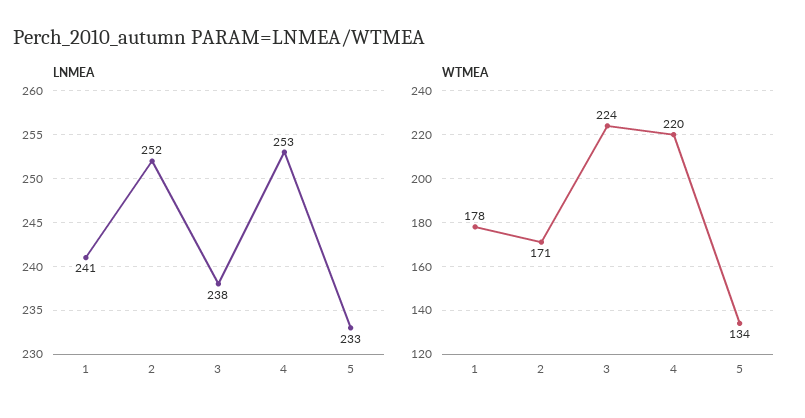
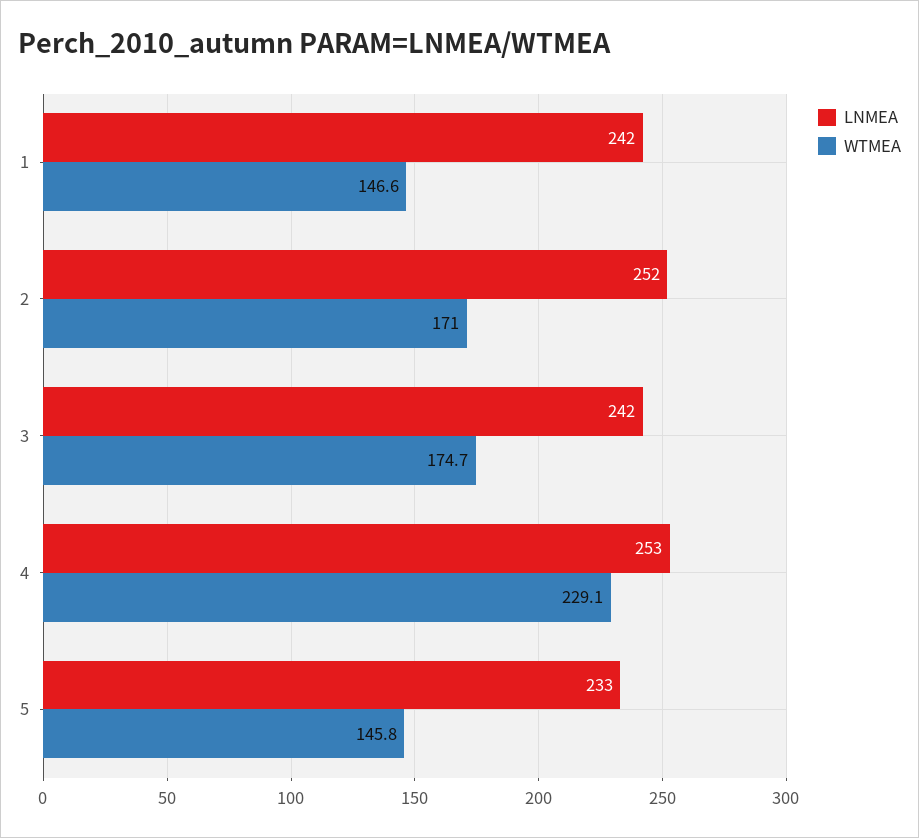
  {
    "LNMEA": {
-     "1": 241,
+     "1": 242,
      "2": 252,
-     "3": 238,
+     "3": 242,
      "4": 253,
      "5": 233
    },
    "WTMEA": {
-     "1": 178,
+     "1": 146.6,
      "2": 171,
-     "3": 224,
+     "3": 174.7,
-     "4": 220,
+     "4": 229.1,
-     "5": 134
+     "5": 145.8
    }
  }

